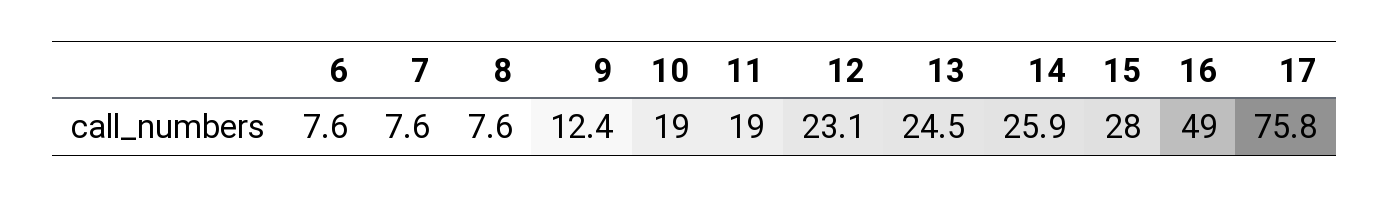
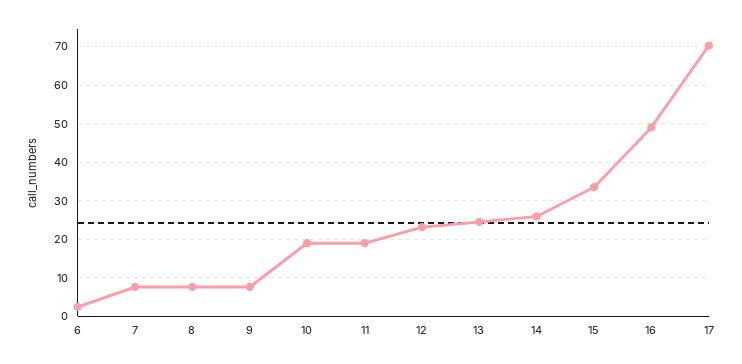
  {
-   "6": 7.6,
+   "6": 2,
    "7": 7.6,
    "8": 7.6,
-   "9": 12.4,
+   "9": 8,
    "10": 19,
    "11": 19,
    "12": 23.1,
    "13": 24.5,
    "14": 25.9,
-   "15": 28,
+   "15": 34,
    "16": 49,
-   "17": 75.8
+   "17": 70
  }

